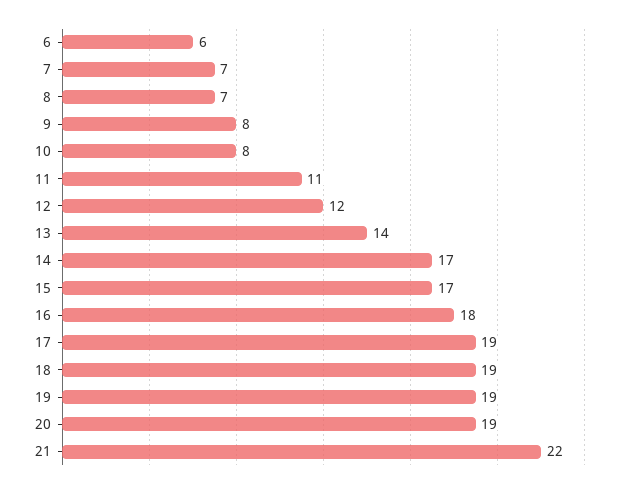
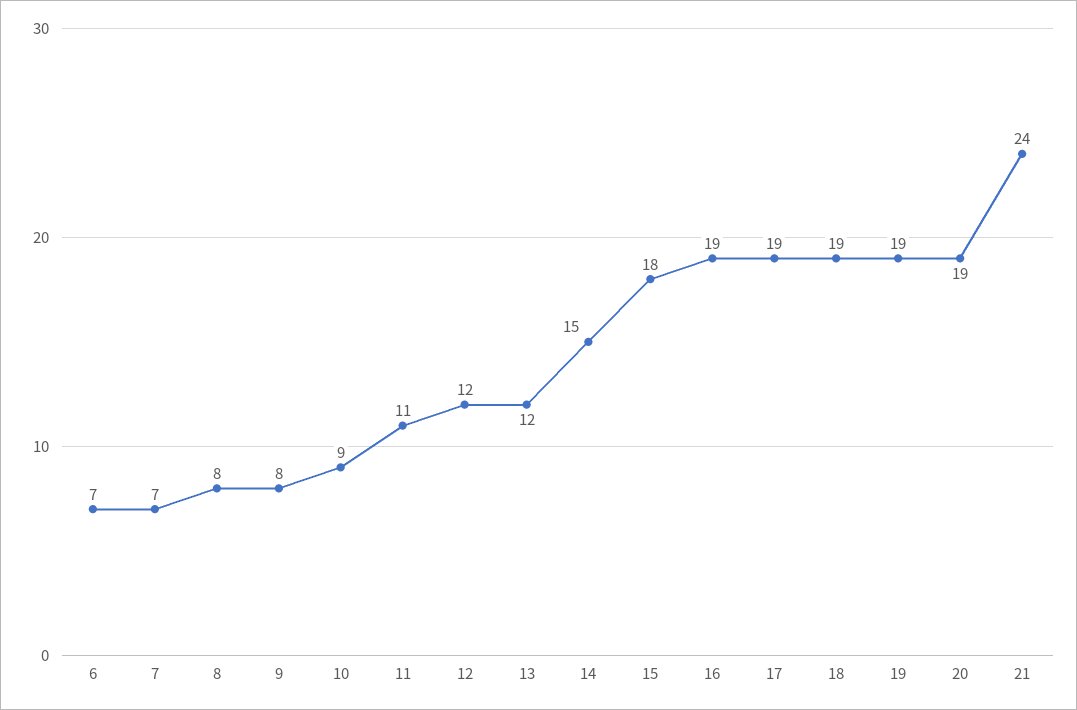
  {
-   "6": 6,
+   "6": 7,
    "7": 7,
-   "8": 7,
+   "8": 8,
    "9": 8,
-   "10": 8,
+   "10": 9,
    "11": 11,
    "12": 12,
-   "13": 14,
+   "13": 12,
-   "14": 17,
+   "14": 15,
-   "15": 17,
+   "15": 18,
-   "16": 18,
+   "16": 19,
    "17": 19,
    "18": 19,
    "19": 19,
    "20": 19,
-   "21": 22
+   "21": 24
  }

